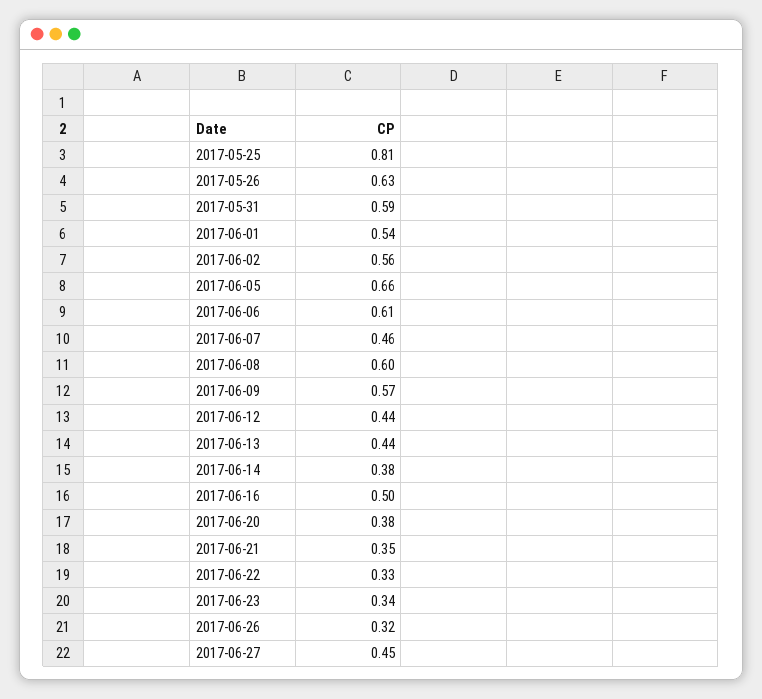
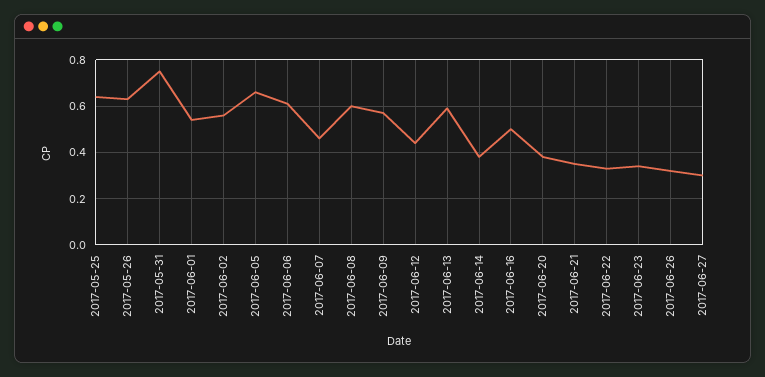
  {
-   "2017-05-25": 0.81,
+   "2017-05-25": 0.65,
    "2017-05-26": 0.63,
-   "2017-05-31": 0.59,
+   "2017-05-31": 0.75,
    "2017-06-01": 0.54,
    "2017-06-02": 0.56,
    "2017-06-05": 0.66,
    "2017-06-06": 0.61,
    "2017-06-07": 0.46,
    "2017-06-08": 0.6,
    "2017-06-09": 0.57,
    "2017-06-12": 0.44,
-   "2017-06-13": 0.44,
+   "2017-06-13": 0.6,
    "2017-06-14": 0.38,
    "2017-06-16": 0.5,
    "2017-06-20": 0.38,
    "2017-06-21": 0.35,
    "2017-06-22": 0.33,
    "2017-06-23": 0.34,
    "2017-06-26": 0.32,
-   "2017-06-27": 0.45
+   "2017-06-27": 0.3
  }

